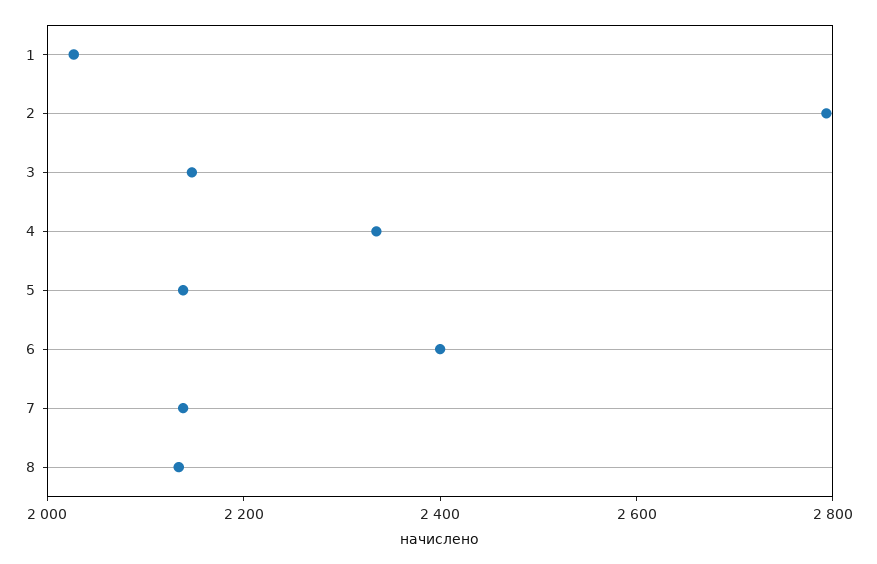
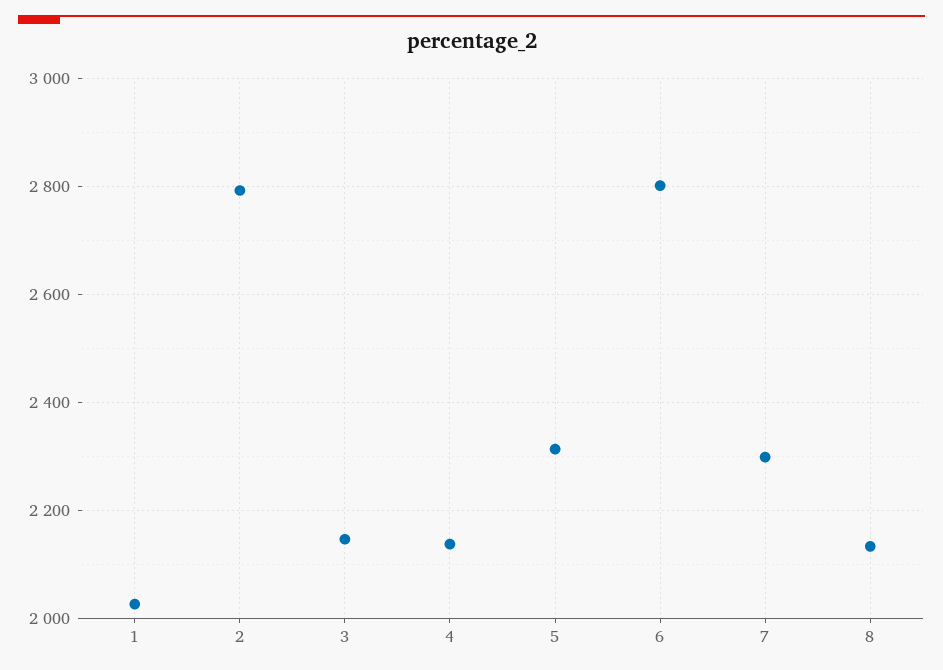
  {
    "1": 2020,
    "2": 2800,
    "3": 2140,
-   "4": 2350,
+   "4": 2140,
-   "5": 2150,
+   "5": 2320,
-   "6": 2400,
+   "6": 2800,
-   "7": 2150,
+   "7": 2300,
    "8": 2140
  }

